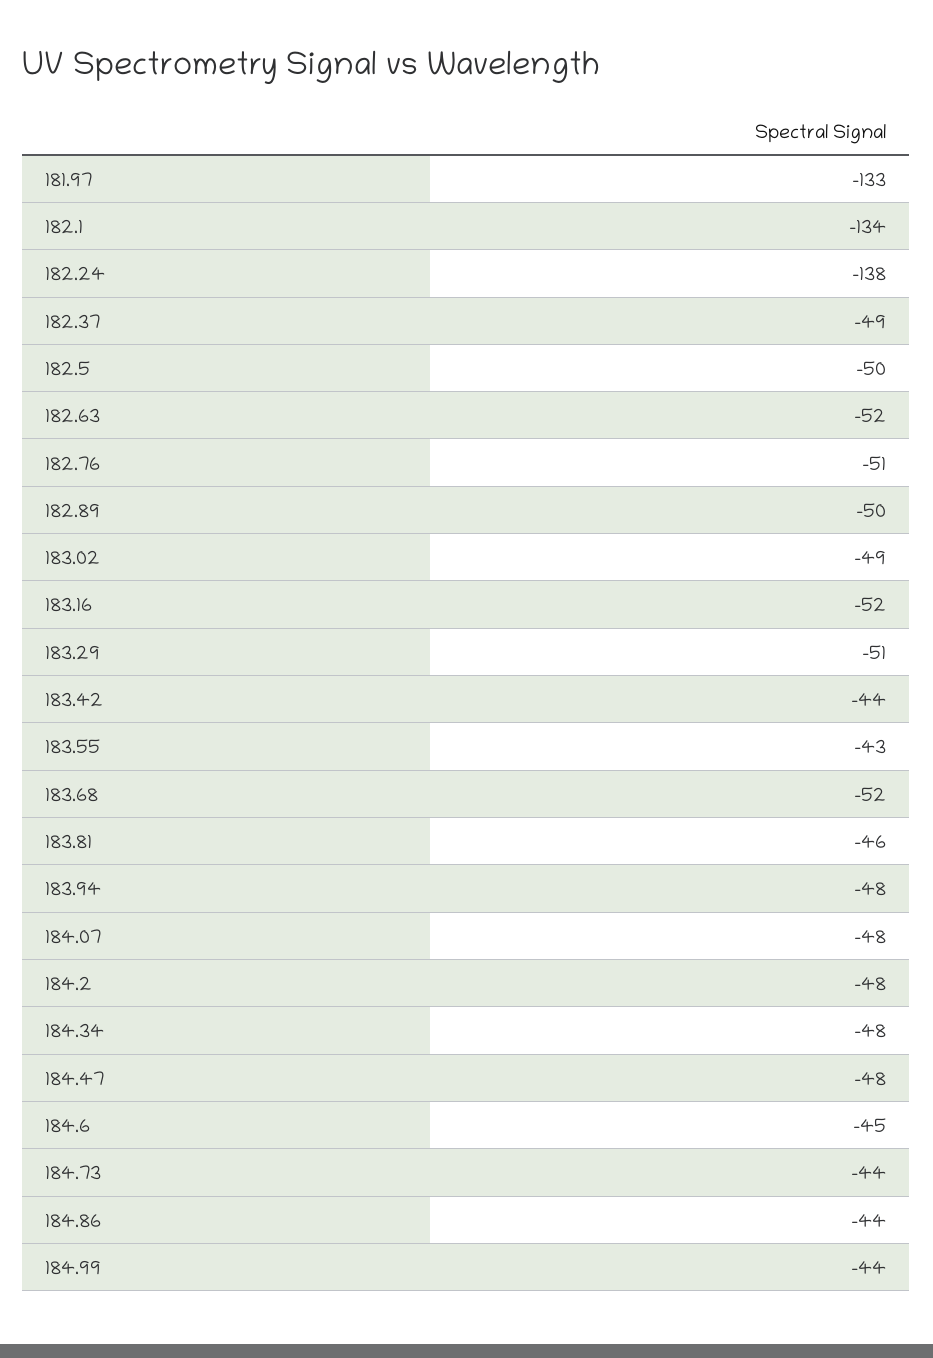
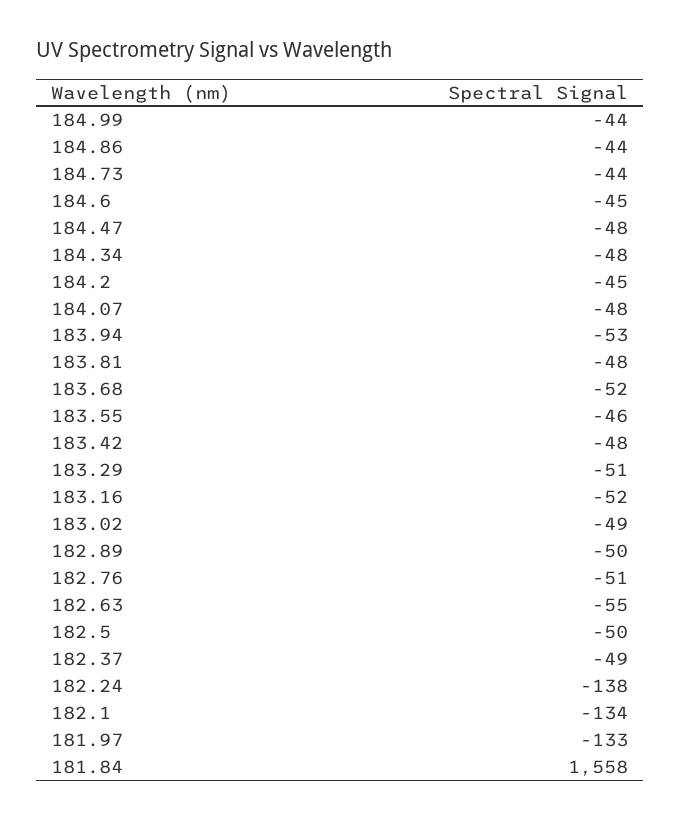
  {
    "181.97": -133,
    "182.1": -134,
    "182.24": -138,
    "182.37": -49,
    "182.5": -50,
-   "182.63": -52,
+   "182.63": -55,
    "182.76": -51,
    "182.89": -50,
    "183.02": -49,
    "183.16": -52,
    "183.29": -51,
-   "183.42": -44,
+   "183.42": -48,
-   "183.55": -43,
+   "183.55": -46,
    "183.68": -52,
-   "183.81": -46,
+   "183.81": -48,
-   "183.94": -48,
+   "183.94": -53,
    "184.07": -48,
-   "184.2": -48,
+   "184.2": -45,
    "184.34": -48,
    "184.47": -48,
    "184.6": -45,
    "184.73": -44,
    "184.86": -44,
-   "184.99": -44
+   "184.99": -44,
+   "181.84": 1558
  }

